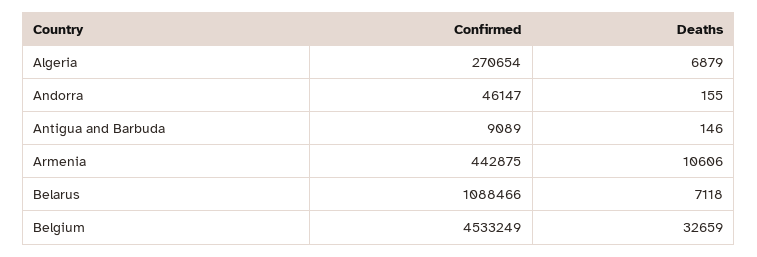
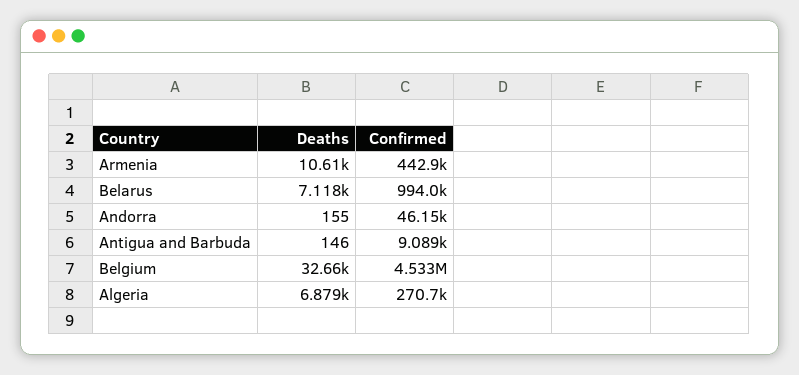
  {
    "Confirmed": {
      "Algeria": 270654,
      "Andorra": 46147,
      "Antigua and Barbuda": 9089,
      "Armenia": 442875,
-     "Belarus": 1088466,
+     "Belarus": 994000,
      "Belgium": 4533249
    },
    "Deaths": {
      "Algeria": 6879,
      "Andorra": 155,
      "Antigua and Barbuda": 146,
      "Armenia": 10606,
      "Belarus": 7118,
      "Belgium": 32659
    }
  }

